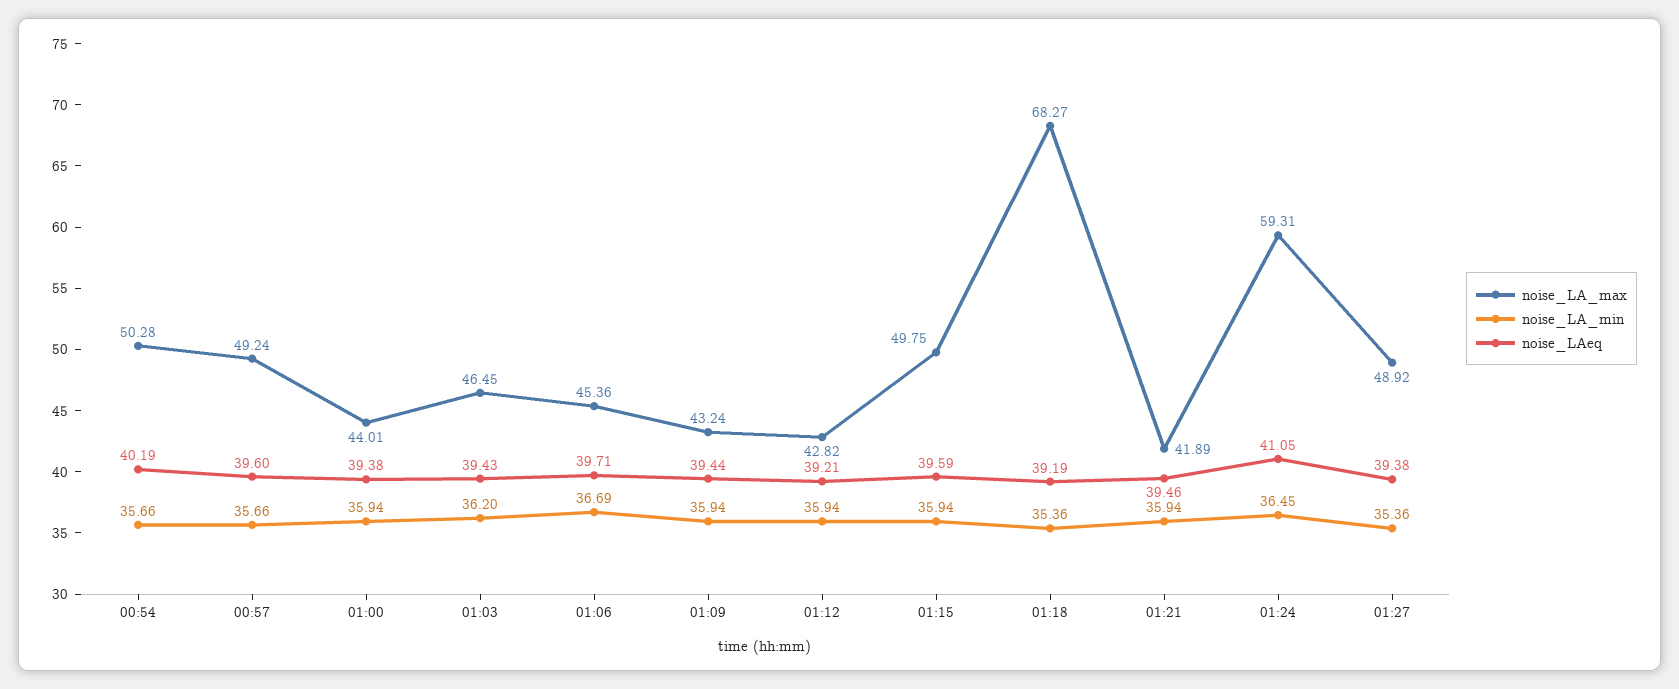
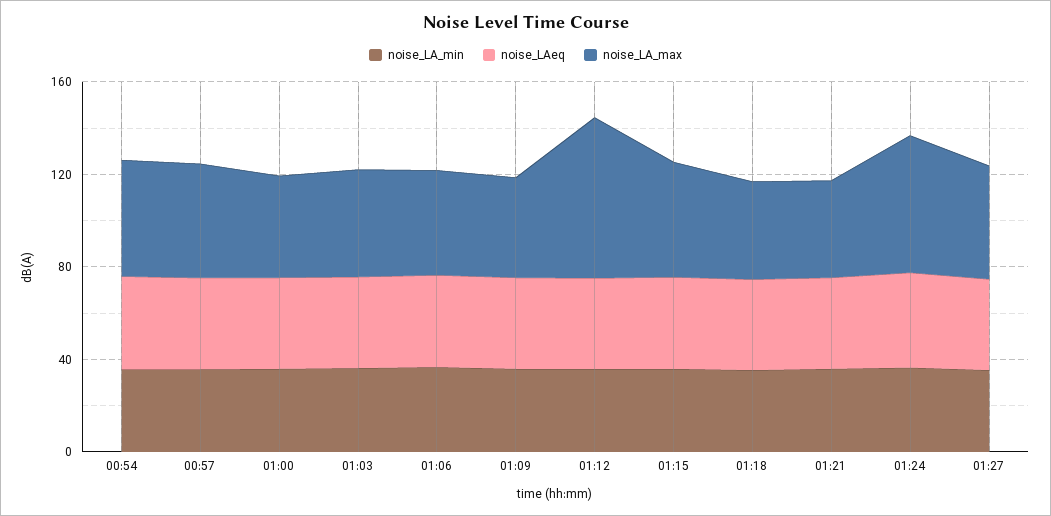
  {
    "noise_LA_max": {
      "00:54": 50.28,
      "00:57": 49.24,
      "01:00": 44.01,
      "01:03": 46.45,
      "01:06": 45.36,
      "01:09": 43.24,
-     "01:12": 42.82,
+     "01:12": 70,
      "01:15": 49.75,
-     "01:18": 68.27,
+     "01:18": 40,
      "01:21": 41.89,
      "01:24": 59.31,
      "01:27": 48.92
    },
    "noise_LA_min": {
      "00:54": 35.66,
      "00:57": 35.66,
      "01:00": 35.94,
      "01:03": 36.2,
      "01:06": 36.69,
      "01:09": 35.94,
      "01:12": 35.94,
      "01:15": 35.94,
      "01:18": 35.36,
      "01:21": 35.94,
      "01:24": 36.45,
      "01:27": 35.36
    },
    "noise_LAeq": {
      "00:54": 40.19,
      "00:57": 39.6,
      "01:00": 39.38,
      "01:03": 39.43,
      "01:06": 39.71,
      "01:09": 39.44,
      "01:12": 39.21,
      "01:15": 39.59,
      "01:18": 39.19,
      "01:21": 39.46,
      "01:24": 41.05,
      "01:27": 39.38
    }
  }

